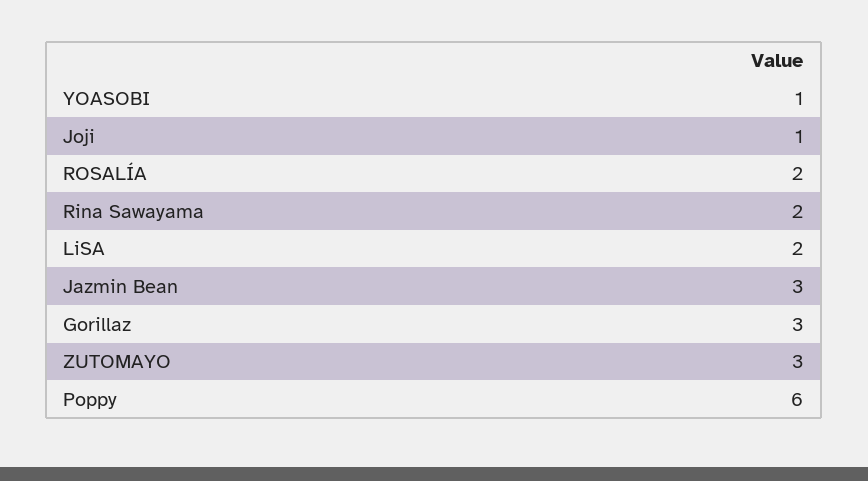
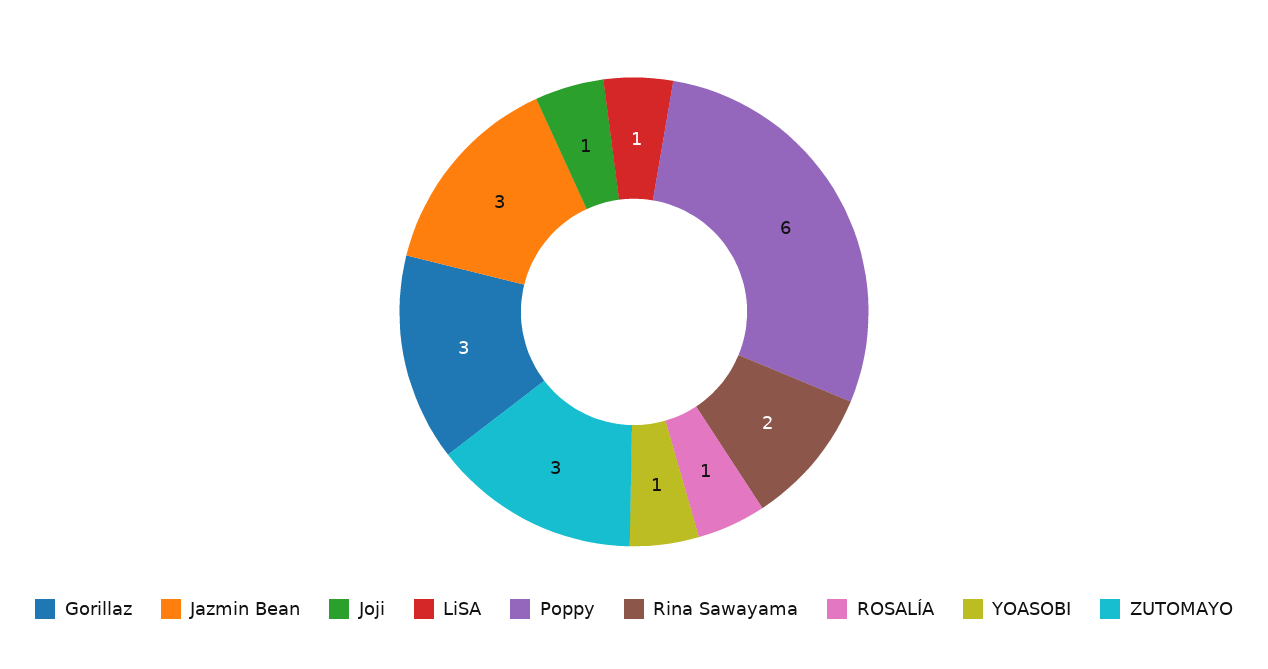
  {
    "YOASOBI": 1,
    "Joji": 1,
-   "ROSALÍA": 2,
+   "ROSALÍA": 1,
    "Rina Sawayama": 2,
-   "LiSA": 2,
+   "LiSA": 1,
    "Jazmin Bean": 3,
    "Gorillaz": 3,
    "ZUTOMAYO": 3,
    "Poppy": 6
  }

